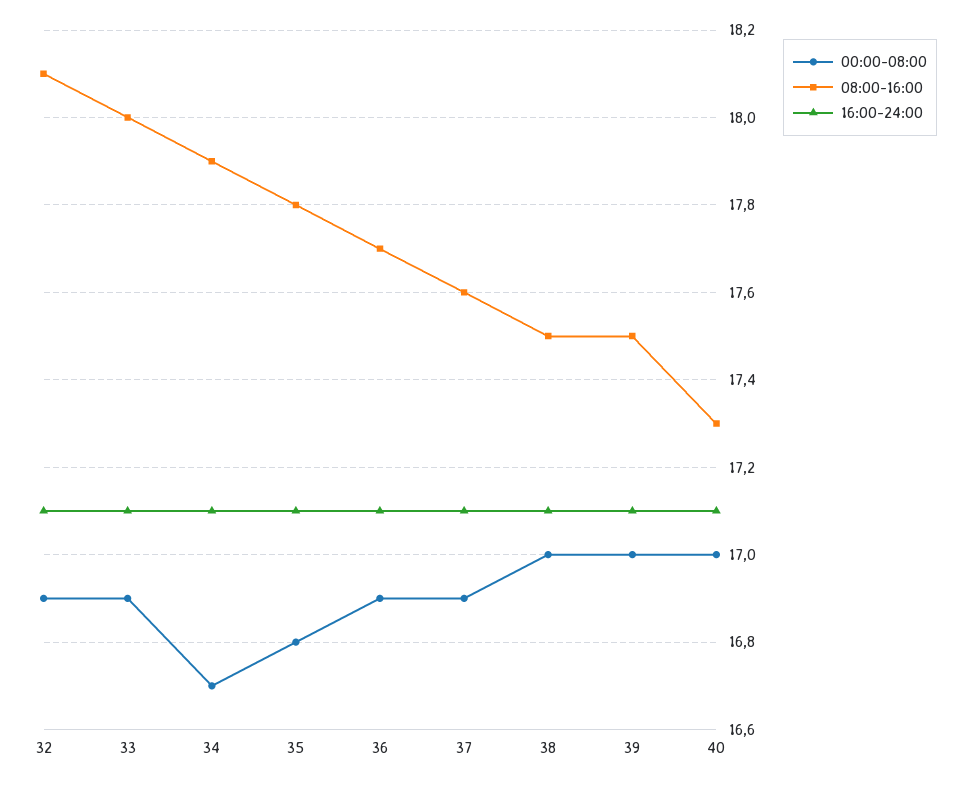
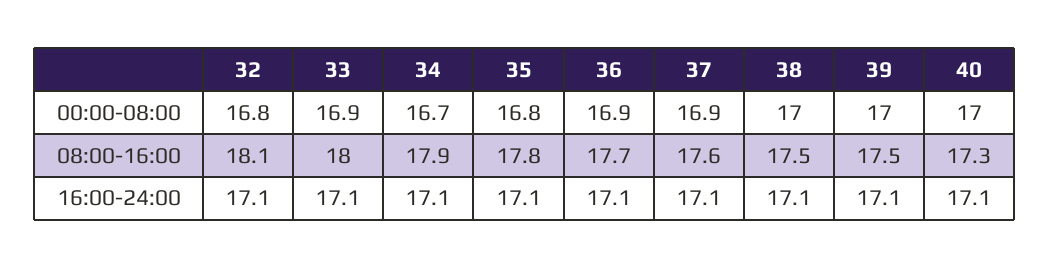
  {
    "00:00-08:00": {
-     "32": 16.9,
+     "32": 16.8,
      "33": 16.9,
      "34": 16.7,
      "35": 16.8,
      "36": 16.9,
      "37": 16.9,
      "38": 17,
      "39": 17,
      "40": 17
    },
    "08:00-16:00": {
      "32": 18.1,
      "33": 18,
      "34": 17.9,
      "35": 17.8,
      "36": 17.7,
      "37": 17.6,
      "38": 17.5,
      "39": 17.5,
      "40": 17.3
    },
    "16:00-24:00": {
      "32": 17.1,
      "33": 17.1,
      "34": 17.1,
      "35": 17.1,
      "36": 17.1,
      "37": 17.1,
      "38": 17.1,
      "39": 17.1,
      "40": 17.1
    }
  }

